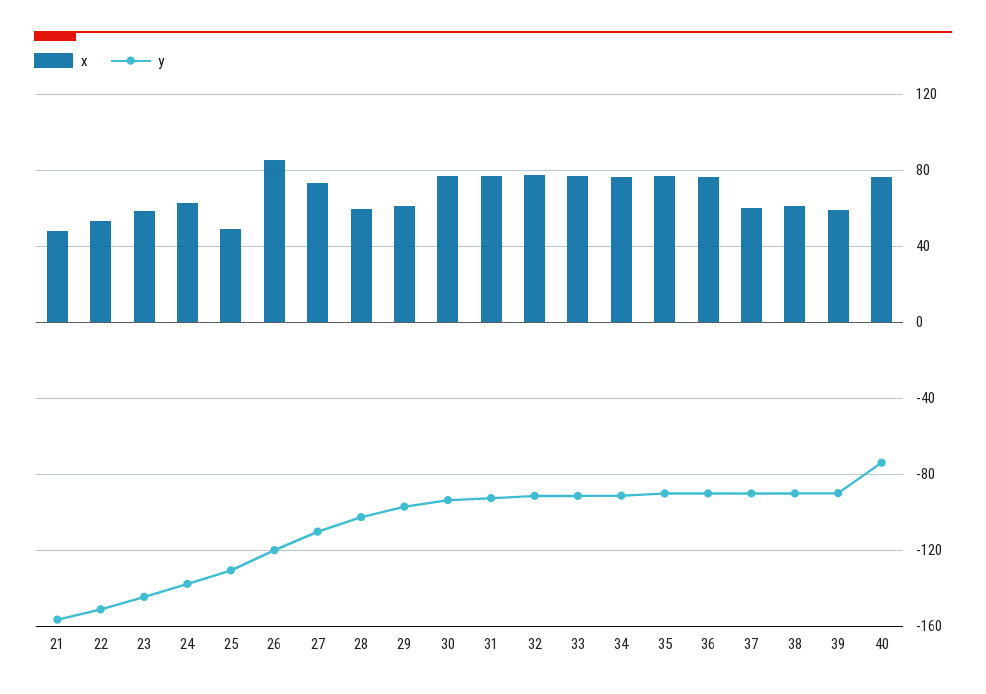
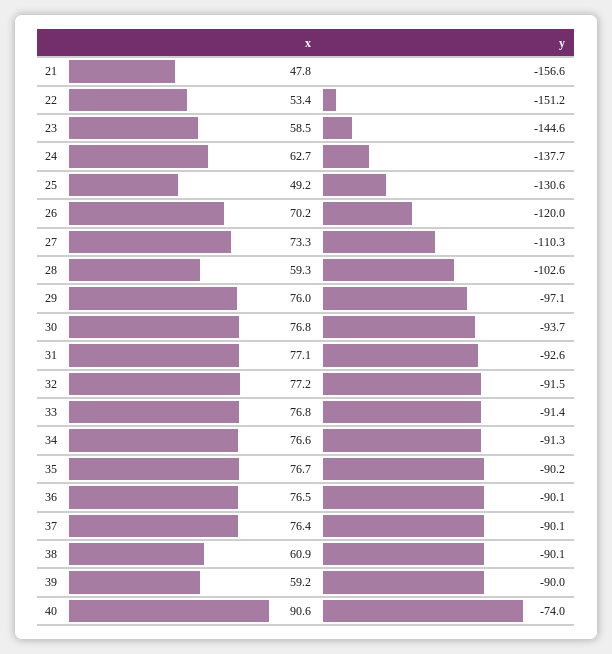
  {
    "x": {
      "21": 47.8,
      "22": 53.4,
      "23": 58.5,
      "24": 62.7,
      "25": 49.2,
-     "26": 85,
+     "26": 70.2,
      "27": 73.3,
      "28": 59.3,
-     "29": 60,
+     "29": 76,
      "30": 76.8,
      "31": 77.1,
      "32": 77.2,
      "33": 76.8,
      "34": 76.6,
      "35": 76.7,
      "36": 76.5,
-     "37": 60,
+     "37": 76.4,
      "38": 60.9,
      "39": 59.2,
-     "40": 75
+     "40": 90.6
    },
    "y": {
      "21": -156.6,
      "22": -151.2,
      "23": -144.6,
      "24": -137.7,
      "25": -130.6,
      "26": -120,
      "27": -110.3,
      "28": -102.6,
      "29": -97.1,
      "30": -93.7,
      "31": -92.6,
      "32": -91.5,
      "33": -91.4,
      "34": -91.3,
      "35": -90.2,
      "36": -90.1,
      "37": -90.1,
      "38": -90.1,
      "39": -90,
      "40": -74
    }
  }

